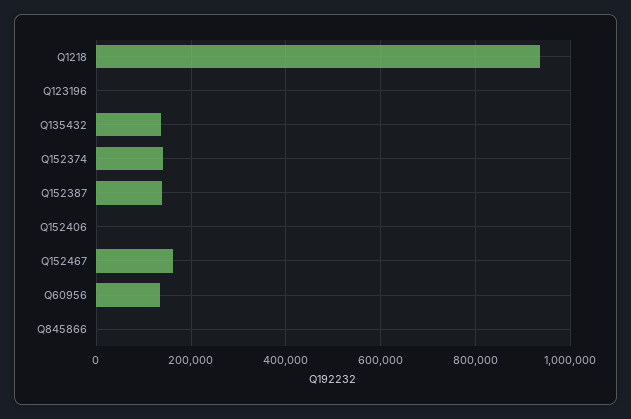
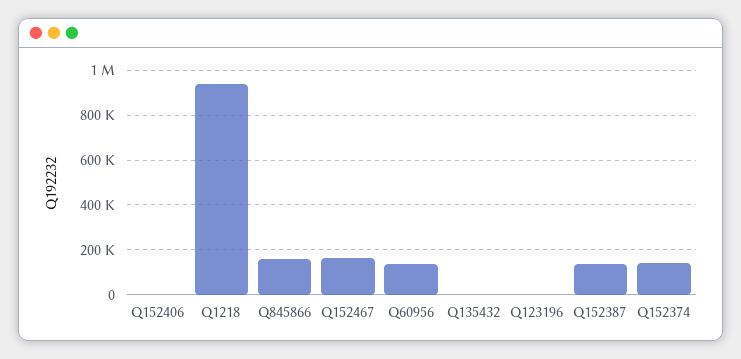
  {
    "Q1218": 940000,
    "Q123196": 0,
-   "Q135432": 140000,
+   "Q135432": 0,
    "Q152374": 140000,
    "Q152387": 140000,
    "Q152406": 0,
    "Q152467": 160000,
    "Q60956": 140000,
-   "Q845866": 0
+   "Q845866": 150000
  }

